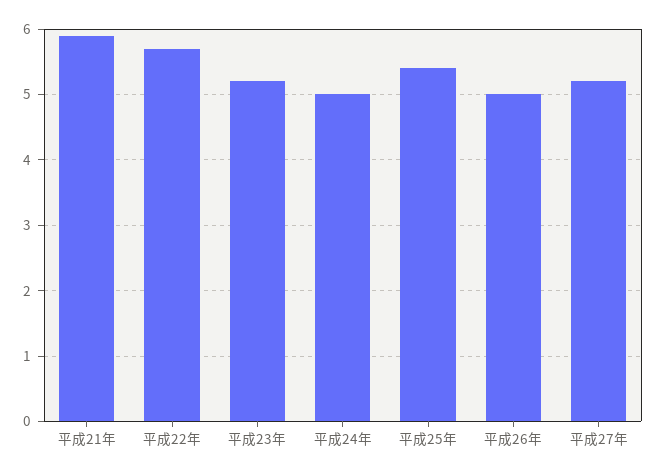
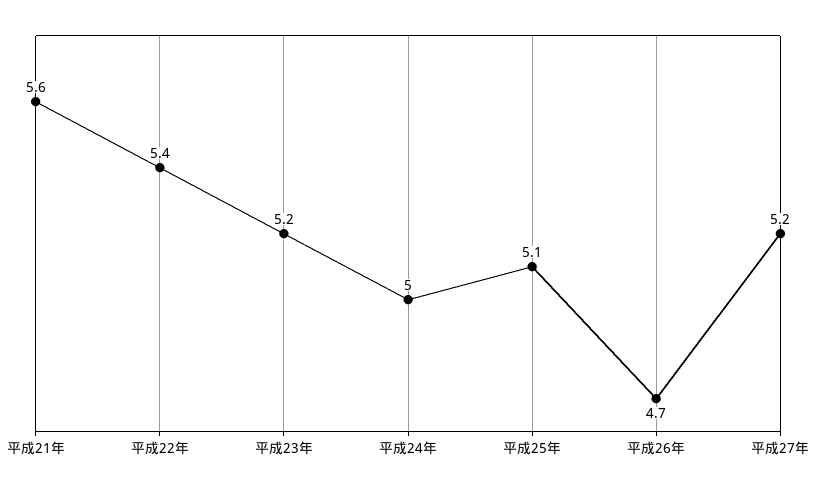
  {
-   "平成21年": 5.9,
+   "平成21年": 5.6,
-   "平成22年": 5.7,
+   "平成22年": 5.4,
    "平成23年": 5.2,
    "平成24年": 5,
-   "平成25年": 5.4,
+   "平成25年": 5.1,
-   "平成26年": 5,
+   "平成26年": 4.7,
    "平成27年": 5.2
  }

